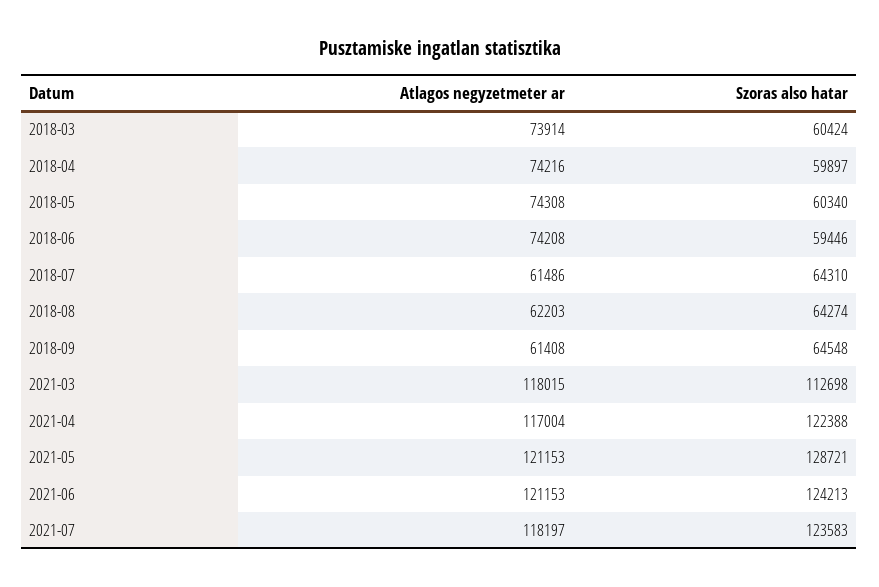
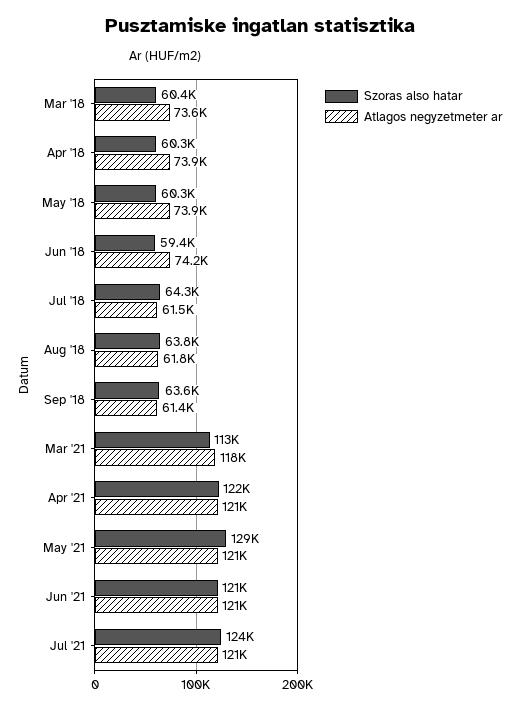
  {
    "Atlagos negyzetmeter ar": {
-     "2018-03": 73914,
+     "2018-03": 73600,
-     "2018-04": 74216,
+     "2018-04": 73900,
-     "2018-05": 74308,
+     "2018-05": 73900,
      "2018-06": 74208,
      "2018-07": 61486,
-     "2018-08": 62203,
+     "2018-08": 61800,
      "2018-09": 61408,
      "2021-03": 118015,
-     "2021-04": 117004,
+     "2021-04": 121000,
      "2021-05": 121153,
      "2021-06": 121153,
-     "2021-07": 118197
+     "2021-07": 121000
    },
    "Szoras also hatar": {
      "2018-03": 60424,
-     "2018-04": 59897,
+     "2018-04": 60300,
      "2018-05": 60340,
      "2018-06": 59446,
      "2018-07": 64310,
-     "2018-08": 64274,
+     "2018-08": 63800,
-     "2018-09": 64548,
+     "2018-09": 63600,
      "2021-03": 112698,
      "2021-04": 122388,
      "2021-05": 128721,
-     "2021-06": 124213,
+     "2021-06": 121000,
      "2021-07": 123583
    }
  }

